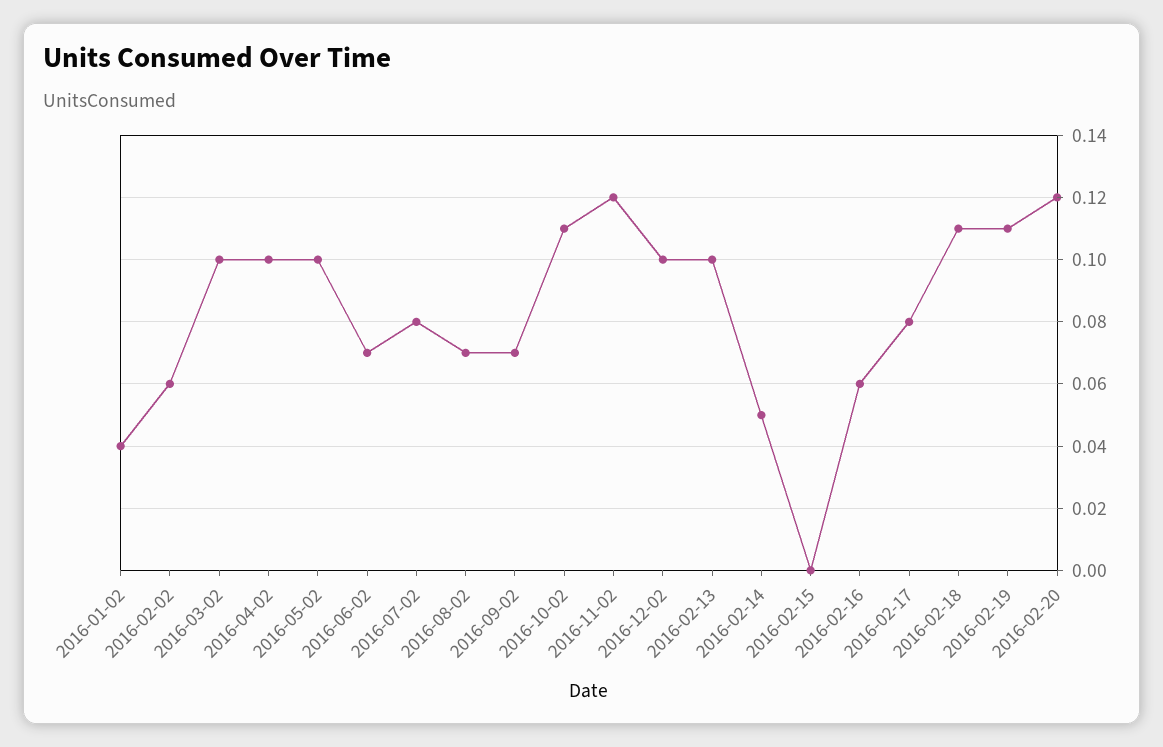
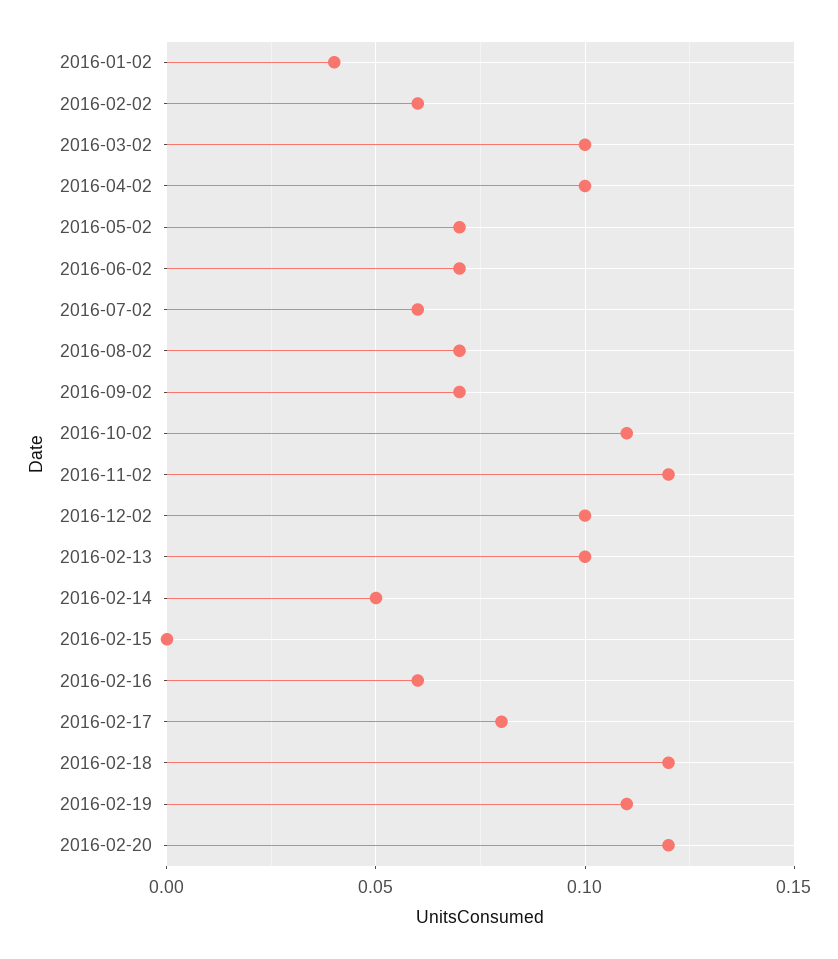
  {
    "2016-01-02": 0.04,
    "2016-02-02": 0.06,
    "2016-03-02": 0.1,
    "2016-04-02": 0.1,
-   "2016-05-02": 0.1,
+   "2016-05-02": 0.07,
    "2016-06-02": 0.07,
-   "2016-07-02": 0.08,
+   "2016-07-02": 0.06,
    "2016-08-02": 0.07,
    "2016-09-02": 0.07,
    "2016-10-02": 0.11,
    "2016-11-02": 0.12,
    "2016-12-02": 0.1,
    "2016-02-13": 0.1,
    "2016-02-14": 0.05,
    "2016-02-15": 0,
    "2016-02-16": 0.06,
    "2016-02-17": 0.08,
-   "2016-02-18": 0.11,
+   "2016-02-18": 0.12,
    "2016-02-19": 0.11,
    "2016-02-20": 0.12
  }

